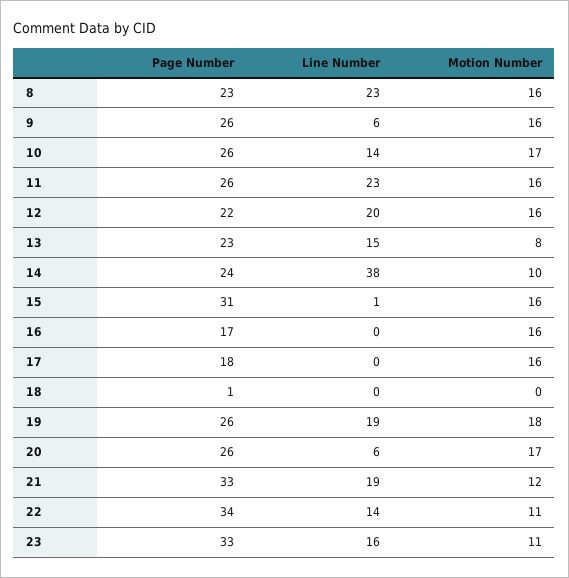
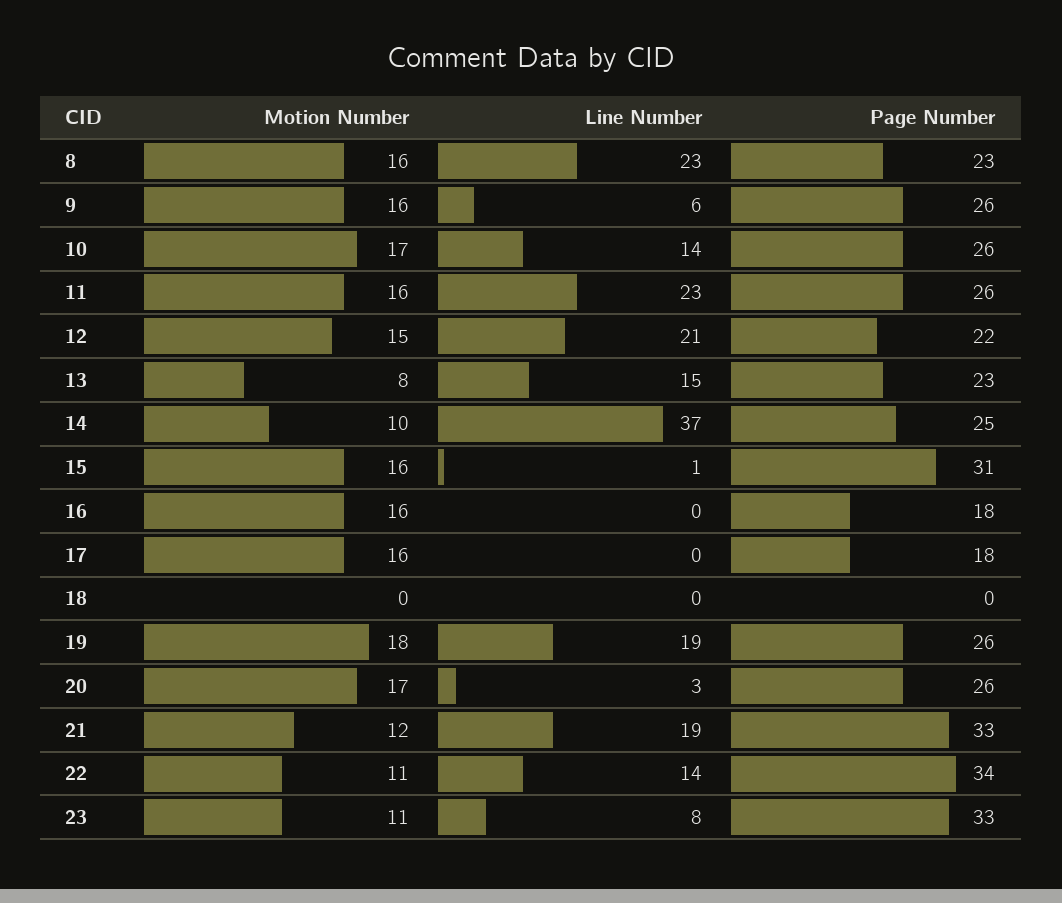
  {
    "Page Number": {
      "8": 23,
      "9": 26,
      "10": 26,
      "11": 26,
      "12": 22,
      "13": 23,
-     "14": 24,
+     "14": 25,
      "15": 31,
-     "16": 17,
+     "16": 18,
      "17": 18,
-     "18": 1,
+     "18": 0,
      "19": 26,
      "20": 26,
      "21": 33,
      "22": 34,
      "23": 33
    },
    "Line Number": {
      "8": 23,
      "9": 6,
      "10": 14,
      "11": 23,
-     "12": 20,
+     "12": 21,
      "13": 15,
-     "14": 38,
+     "14": 37,
      "15": 1,
      "16": 0,
      "17": 0,
      "18": 0,
      "19": 19,
-     "20": 6,
+     "20": 3,
      "21": 19,
      "22": 14,
-     "23": 16
+     "23": 8
    },
    "Motion Number": {
      "8": 16,
      "9": 16,
      "10": 17,
      "11": 16,
-     "12": 16,
+     "12": 15,
      "13": 8,
      "14": 10,
      "15": 16,
      "16": 16,
      "17": 16,
      "18": 0,
      "19": 18,
      "20": 17,
      "21": 12,
      "22": 11,
      "23": 11
    }
  }

